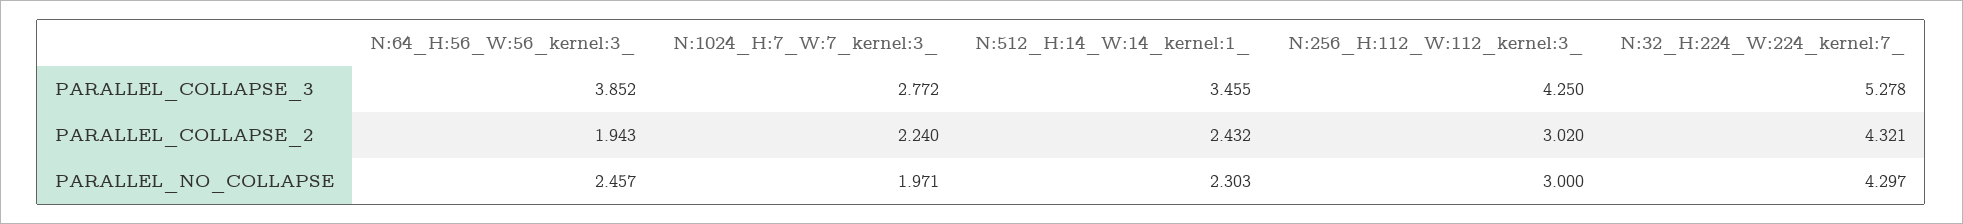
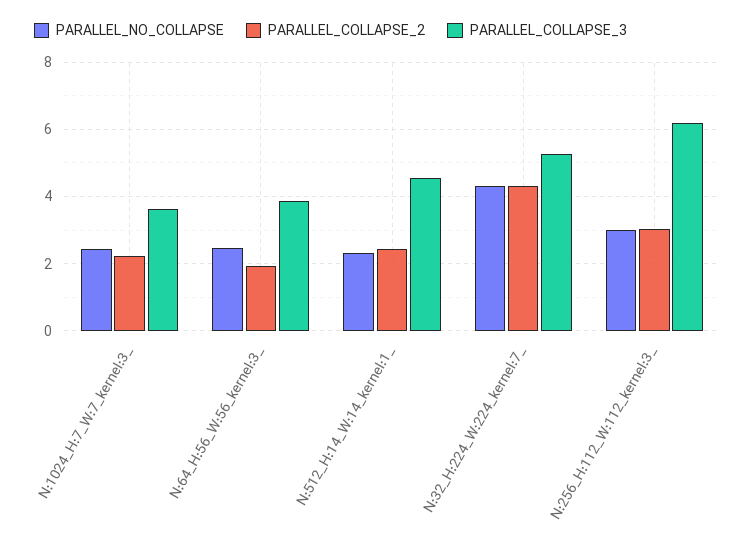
  {
    "PARALLEL_COLLAPSE_3": {
      "N:64_H:56_W:56_kernel:3_": 3.852,
-     "N:1024_H:7_W:7_kernel:3_": 2.772,
+     "N:1024_H:7_W:7_kernel:3_": 3.6,
-     "N:512_H:14_W:14_kernel:1_": 3.455,
+     "N:512_H:14_W:14_kernel:1_": 4.6,
-     "N:256_H:112_W:112_kernel:3_": 4.25,
+     "N:256_H:112_W:112_kernel:3_": 6.2,
      "N:32_H:224_W:224_kernel:7_": 5.278
    },
    "PARALLEL_COLLAPSE_2": {
      "N:64_H:56_W:56_kernel:3_": 1.943,
      "N:1024_H:7_W:7_kernel:3_": 2.24,
      "N:512_H:14_W:14_kernel:1_": 2.432,
      "N:256_H:112_W:112_kernel:3_": 3.02,
      "N:32_H:224_W:224_kernel:7_": 4.321
    },
    "PARALLEL_NO_COLLAPSE": {
      "N:64_H:56_W:56_kernel:3_": 2.457,
-     "N:1024_H:7_W:7_kernel:3_": 1.971,
+     "N:1024_H:7_W:7_kernel:3_": 2.4,
      "N:512_H:14_W:14_kernel:1_": 2.303,
      "N:256_H:112_W:112_kernel:3_": 3,
      "N:32_H:224_W:224_kernel:7_": 4.297
    }
  }

